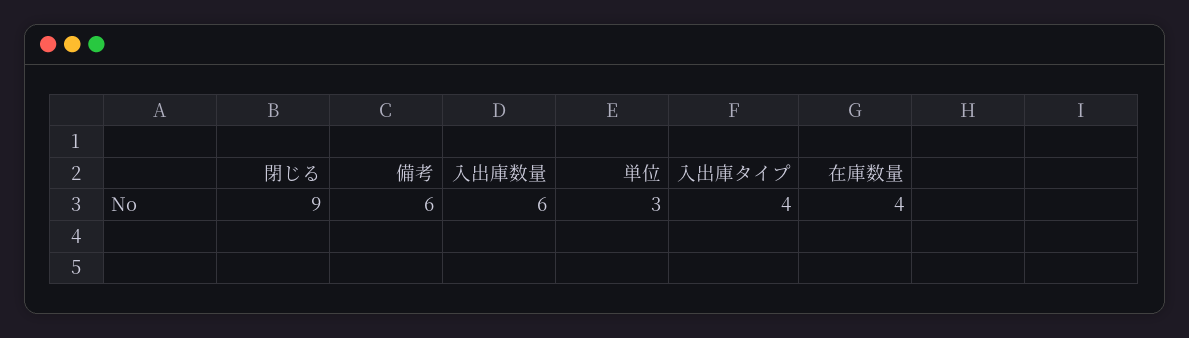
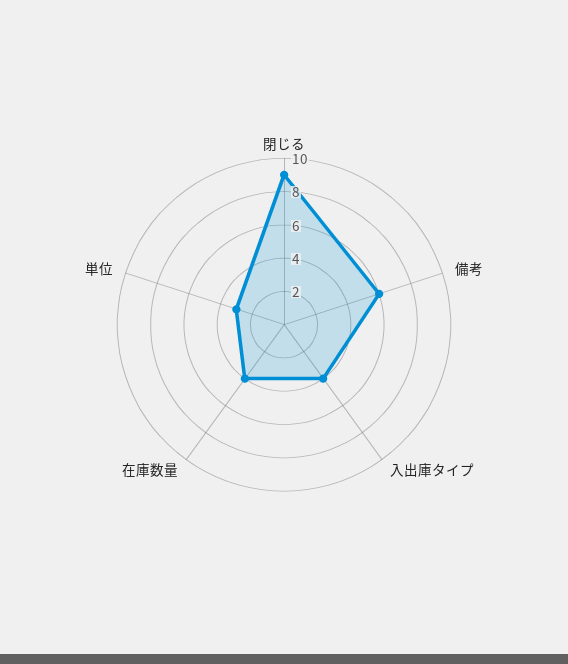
  {
    "閉じる": 9,
    "備考": 6,
-   "入出庫数量": 6,
    "単位": 3,
    "入出庫タイプ": 4,
    "在庫数量": 4
  }

